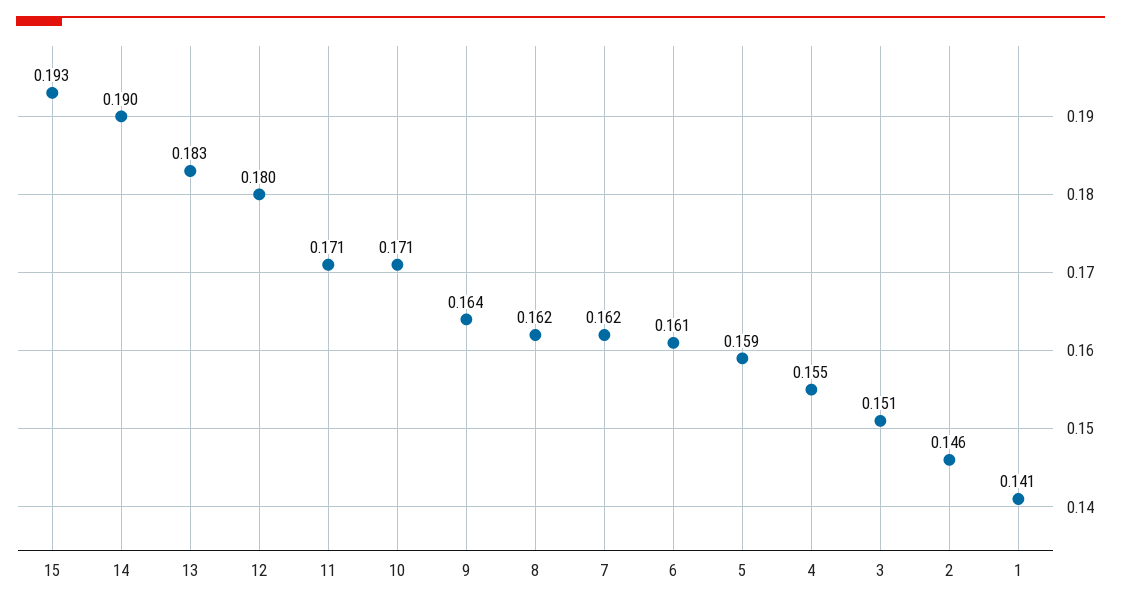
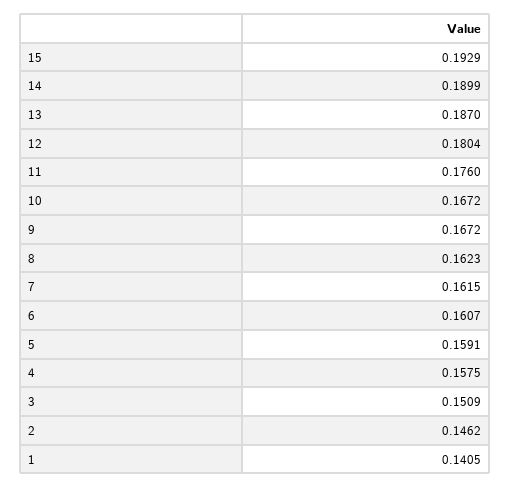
  {
    "15": 0.1929,
    "14": 0.1899,
-   "13": 0.183,
+   "13": 0.187,
    "12": 0.1804,
-   "11": 0.171,
+   "11": 0.176,
-   "10": 0.171,
+   "10": 0.1672,
-   "9": 0.164,
+   "9": 0.1672,
    "8": 0.1623,
    "7": 0.1615,
    "6": 0.1607,
    "5": 0.1591,
-   "4": 0.155,
+   "4": 0.1575,
    "3": 0.1509,
    "2": 0.1462,
    "1": 0.1405
  }

